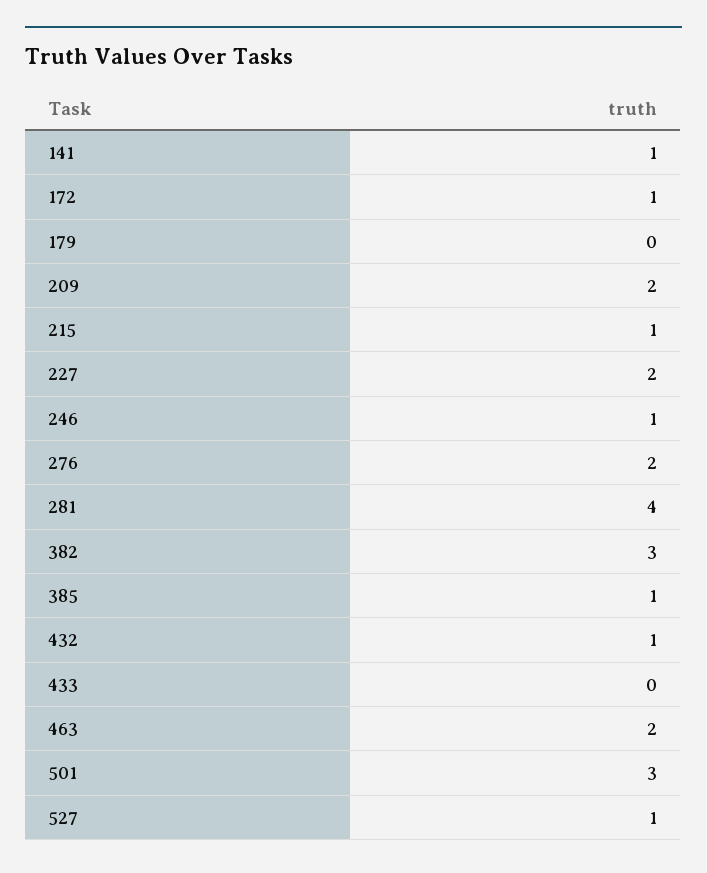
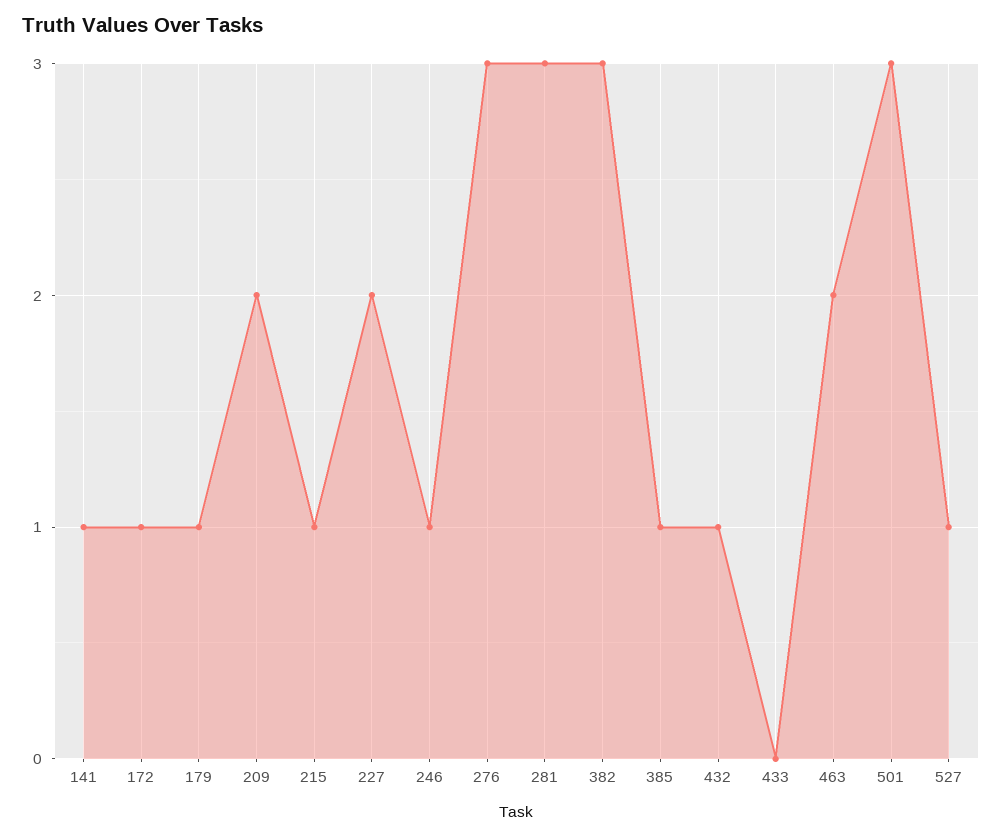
  {
    "141": 1,
    "172": 1,
-   "179": 0,
+   "179": 1,
    "209": 2,
    "215": 1,
    "227": 2,
    "246": 1,
-   "276": 2,
+   "276": 3,
-   "281": 4,
+   "281": 3,
    "382": 3,
    "385": 1,
    "432": 1,
    "433": 0,
    "463": 2,
    "501": 3,
    "527": 1
  }

